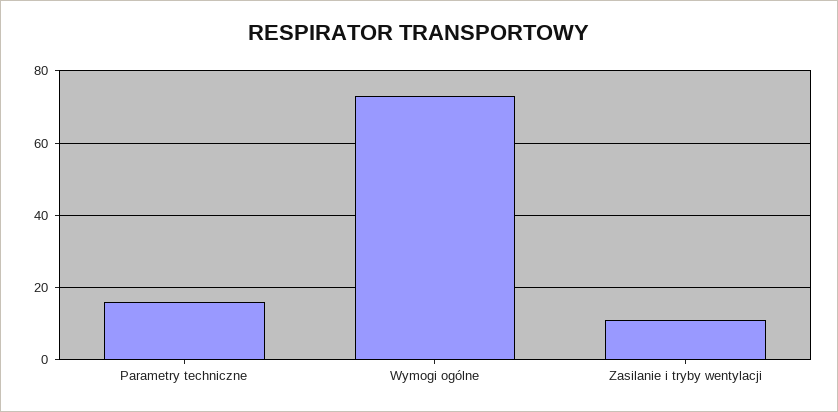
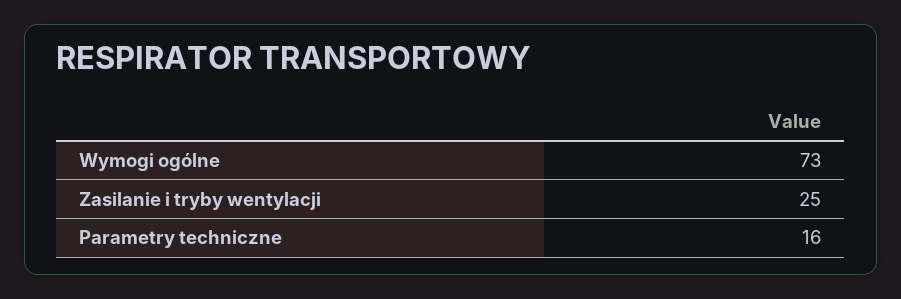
  {
    "Parametry techniczne": 16,
    "Wymogi ogólne": 73,
-   "Zasilanie i tryby wentylacji": 10
+   "Zasilanie i tryby wentylacji": 25
  }

